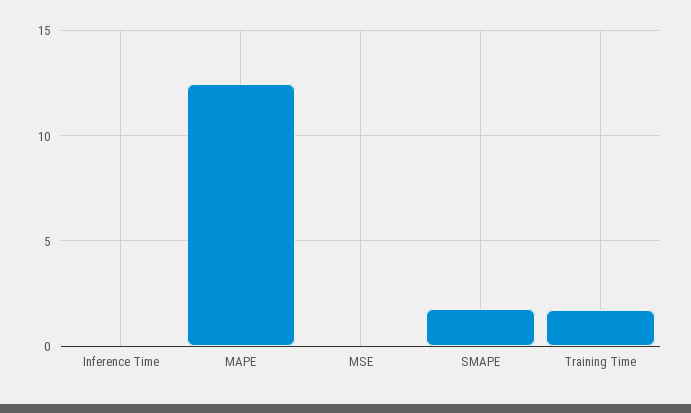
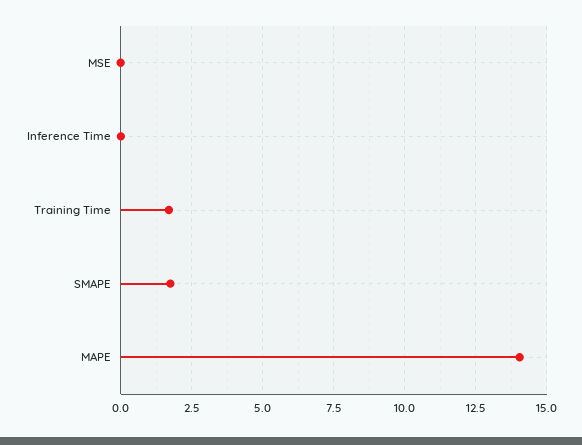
  {
    "Inference Time": 0,
-   "MAPE": 12.5,
+   "MAPE": 14,
    "MSE": 0,
    "SMAPE": 1.75,
    "Training Time": 1.75
  }

